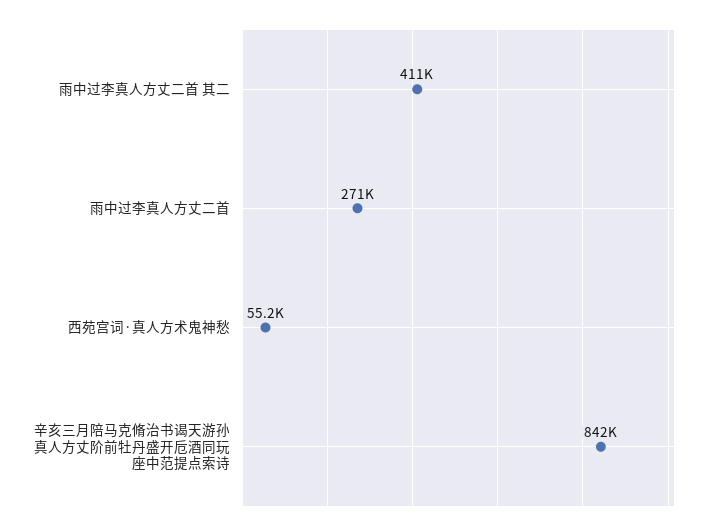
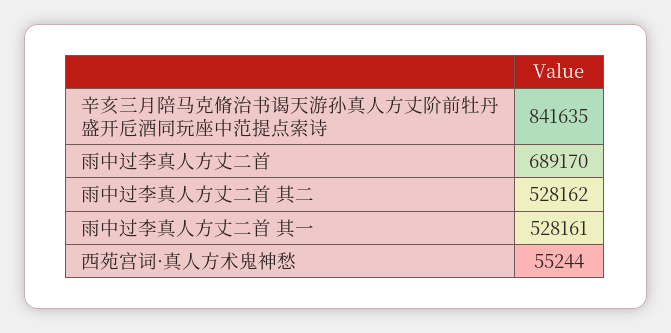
  {
-   "雨中过李真人方丈二首 其二": 411000,
+   "雨中过李真人方丈二首 其二": 528162,
-   "雨中过李真人方丈二首": 271000,
+   "雨中过李真人方丈二首": 689170,
    "西苑宫词·真人方术鬼神愁": 55244,
-   "辛亥三月陪马克脩治书谒天游孙真人方丈阶前牡丹盛开卮酒同玩座中范提点索诗": 841635
+   "辛亥三月陪马克脩治书谒天游孙真人方丈阶前牡丹盛开卮酒同玩座中范提点索诗": 841635,
+   "雨中过李真人方丈二首 其一": 528161
  }

